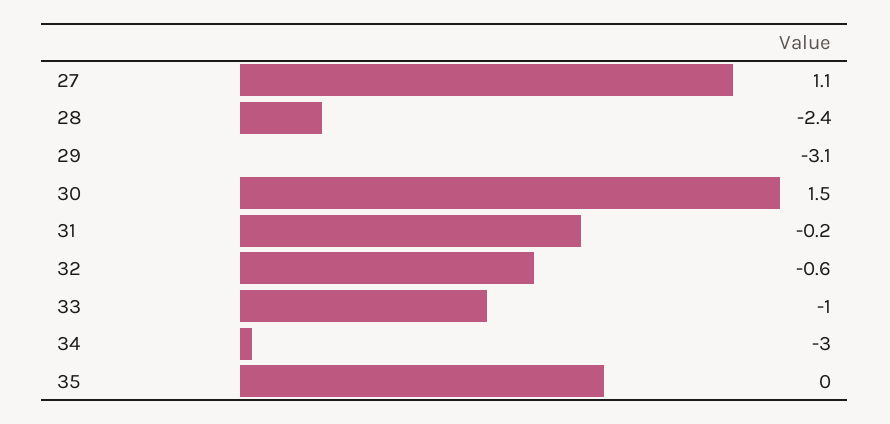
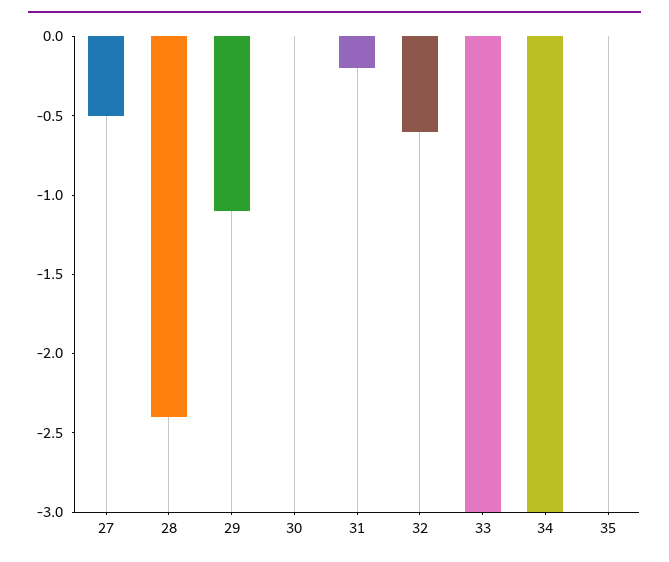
  {
-   "27": 1.1,
+   "27": -0.5,
    "28": -2.4,
-   "29": -3.1,
+   "29": -1.1,
-   "30": 1.5,
+   "30": 0,
    "31": -0.2,
    "32": -0.6,
-   "33": -1,
+   "33": -3,
    "34": -3,
    "35": 0
  }

